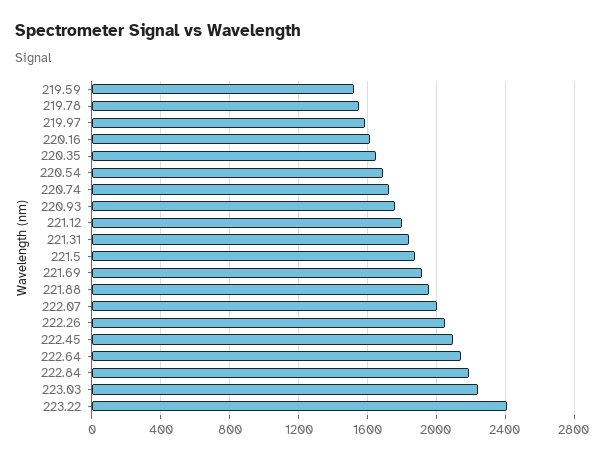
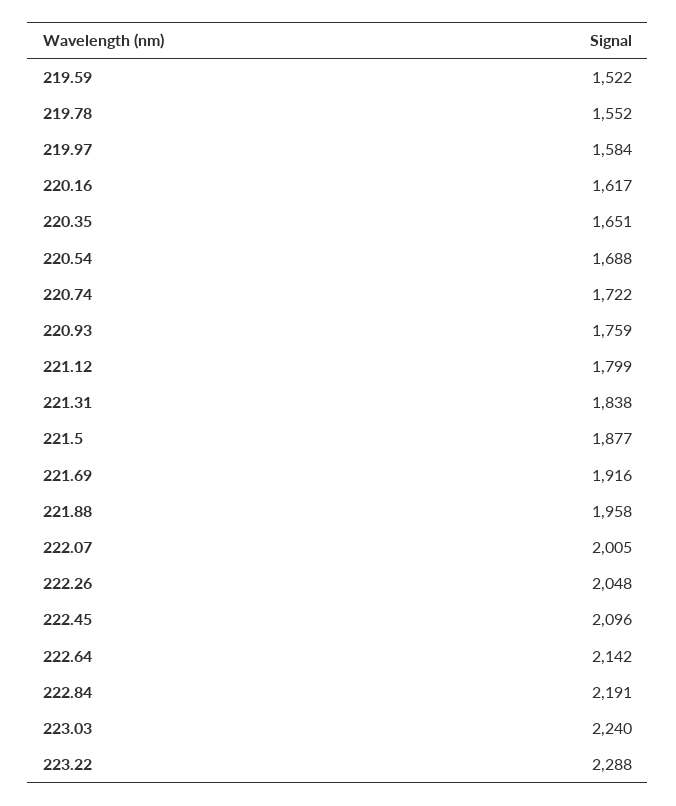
  {
    "219.59": 1522,
    "219.78": 1552,
    "219.97": 1584,
    "220.16": 1617,
    "220.35": 1651,
    "220.54": 1688,
    "220.74": 1722,
    "220.93": 1759,
    "221.12": 1799,
    "221.31": 1838,
    "221.5": 1877,
    "221.69": 1916,
    "221.88": 1958,
    "222.07": 2005,
    "222.26": 2048,
    "222.45": 2096,
    "222.64": 2142,
    "222.84": 2191,
    "223.03": 2240,
-   "223.22": 2400
+   "223.22": 2288
  }

